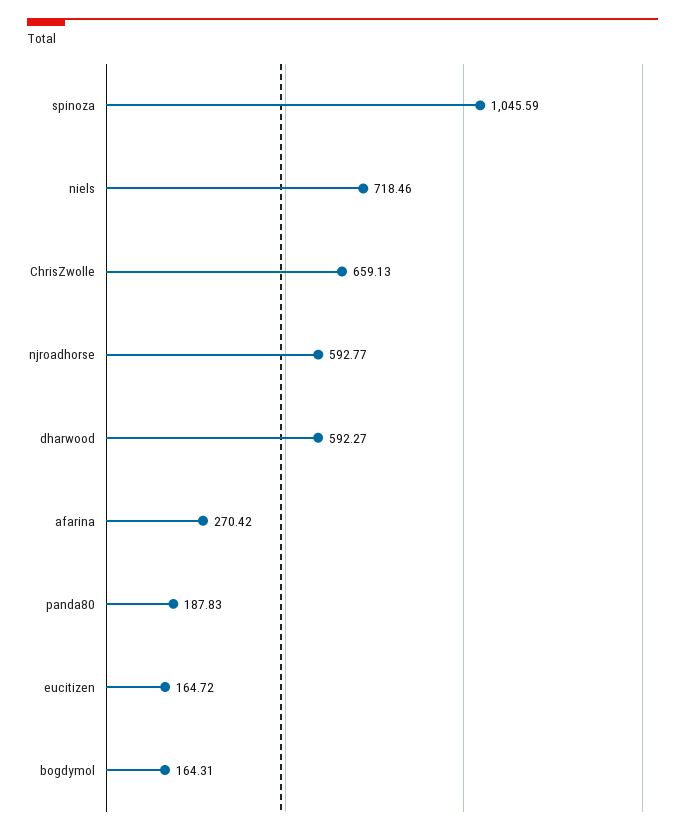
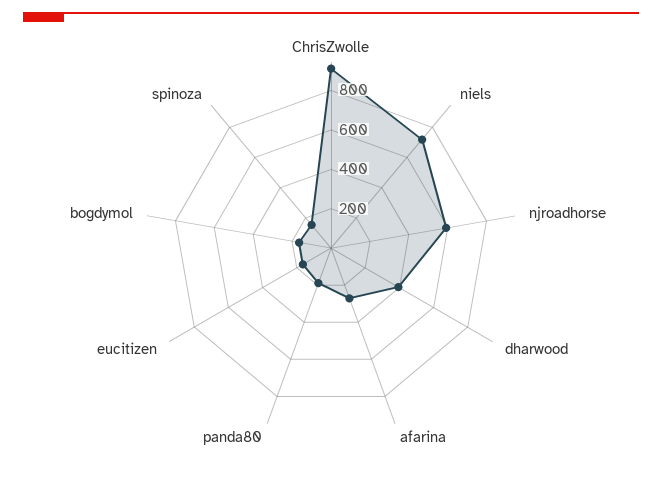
  {
-   "spinoza": 1045.59,
+   "spinoza": 150,
    "niels": 718.46,
-   "ChrisZwolle": 659.13,
+   "ChrisZwolle": 900,
    "njroadhorse": 592.77,
-   "dharwood": 592.27,
+   "dharwood": 400,
    "afarina": 270.42,
    "panda80": 187.83,
    "eucitizen": 164.72,
    "bogdymol": 164.31
  }

